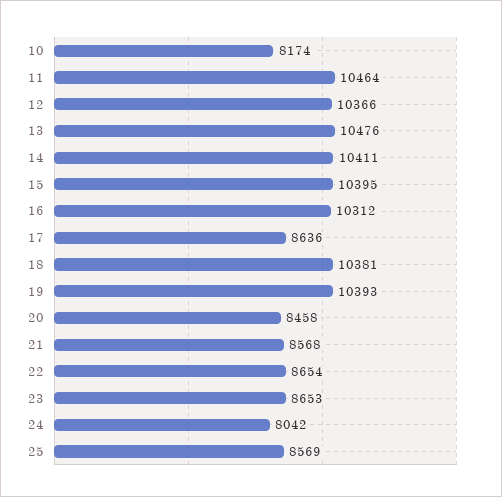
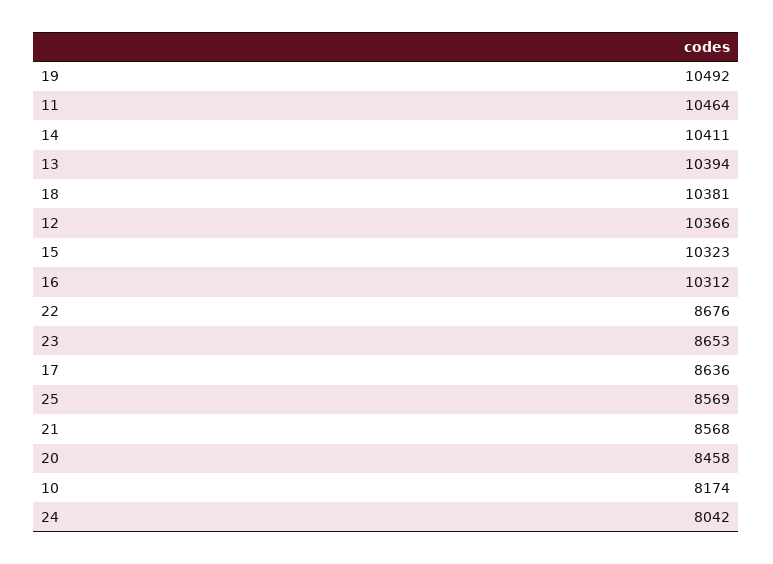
  {
    "10": 8174,
    "11": 10464,
    "12": 10366,
-   "13": 10476,
+   "13": 10394,
    "14": 10411,
-   "15": 10395,
+   "15": 10323,
    "16": 10312,
    "17": 8636,
    "18": 10381,
-   "19": 10393,
+   "19": 10492,
    "20": 8458,
    "21": 8568,
-   "22": 8654,
+   "22": 8676,
    "23": 8653,
    "24": 8042,
    "25": 8569
  }

